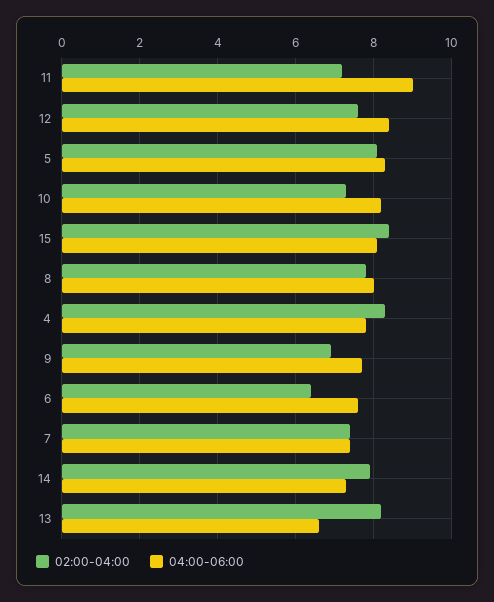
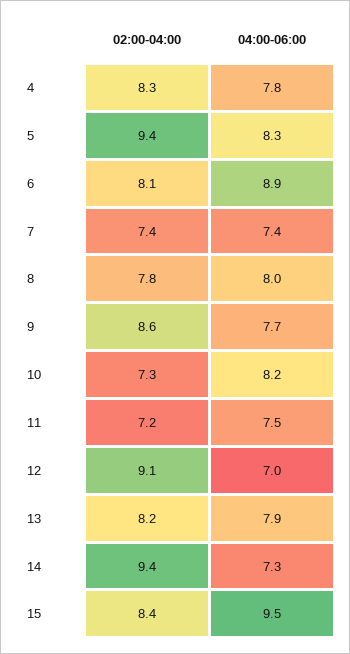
  {
    "02:00-04:00": {
      "11": 7.2,
-     "12": 7.5,
+     "12": 9.1,
-     "5": 8,
+     "5": 9.4,
      "10": 7.3,
      "15": 8.4,
      "8": 7.8,
      "4": 8.3,
-     "9": 7,
+     "9": 8.6,
-     "6": 6.5,
+     "6": 8.1,
      "7": 7.4,
-     "14": 8,
+     "14": 9.4,
      "13": 8.2
    },
    "04:00-06:00": {
-     "11": 9,
+     "11": 7.5,
-     "12": 8.5,
+     "12": 7,
      "5": 8.3,
      "10": 8.2,
-     "15": 8,
+     "15": 9.5,
      "8": 8,
      "4": 7.8,
      "9": 7.7,
-     "6": 7.5,
+     "6": 8.9,
      "7": 7.4,
      "14": 7.3,
-     "13": 6.5
+     "13": 7.9
    }
  }

